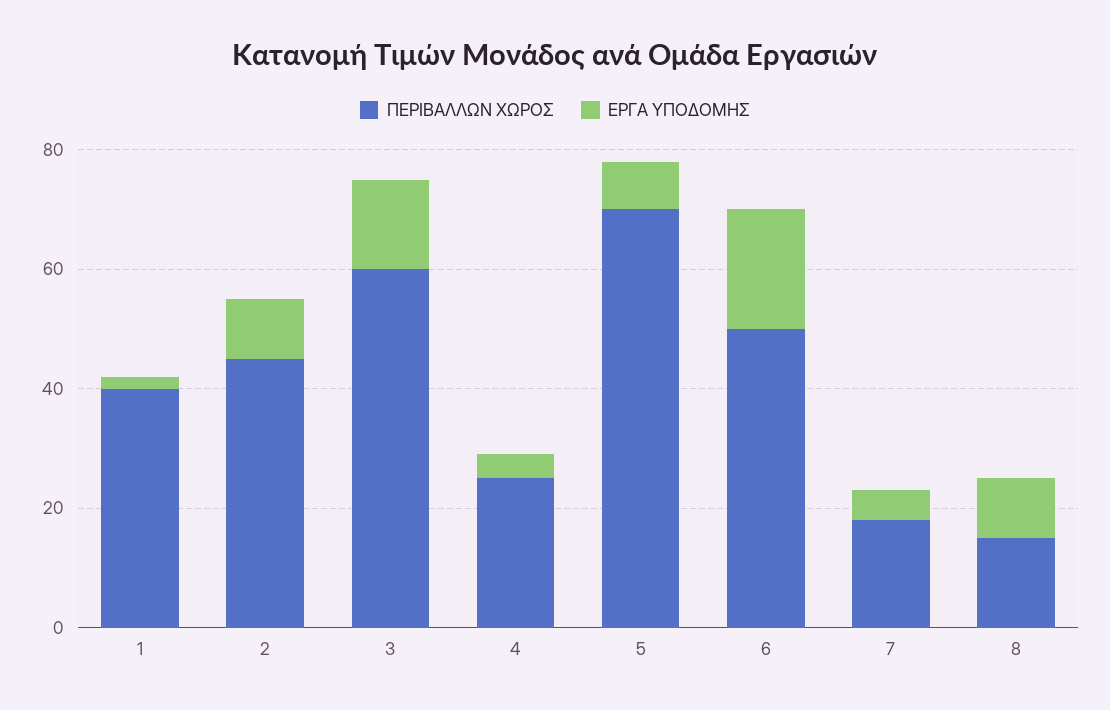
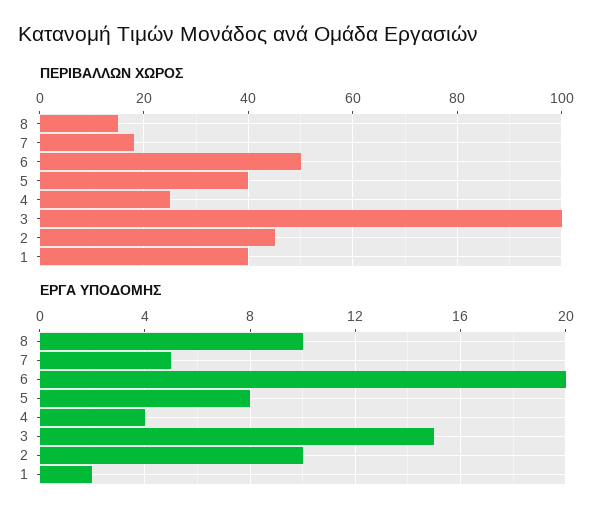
  {
    "ΠΕΡΙΒΑΛΛΩΝ ΧΩΡΟΣ": {
      "1": 40,
      "2": 45,
-     "3": 60,
+     "3": 100,
      "4": 25,
-     "5": 70,
+     "5": 40,
      "6": 50,
      "7": 20,
      "8": 15
    },
    "ΕΡΓΑ ΥΠΟΔΟΜΗΣ": {
      "1": 2,
      "2": 10,
      "3": 15,
      "4": 4,
      "5": 8,
      "6": 20,
      "7": 5,
      "8": 10
    }
  }

